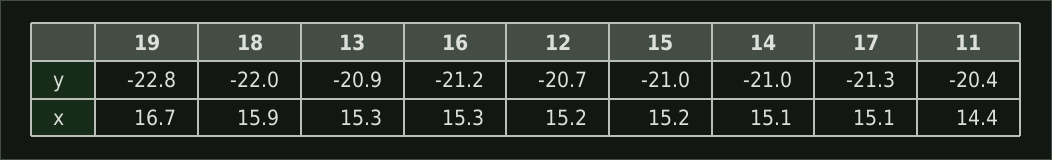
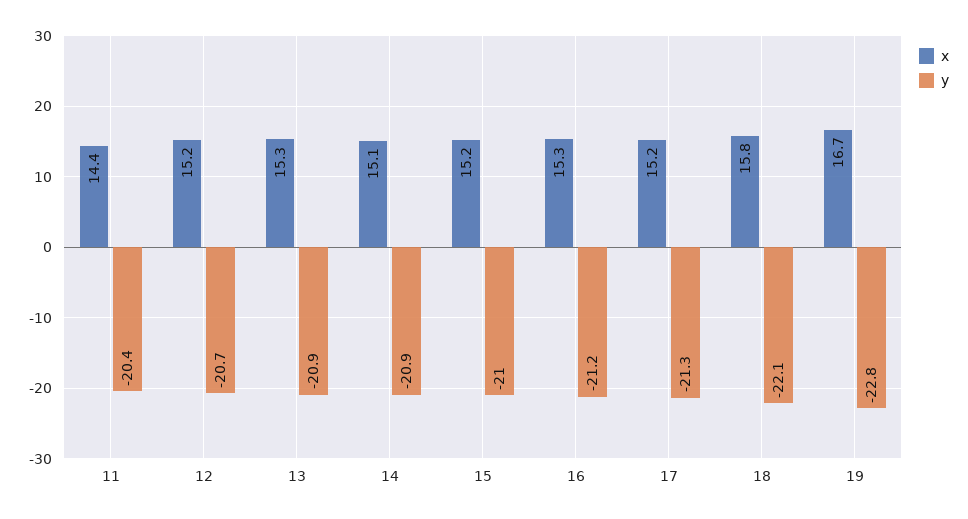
  {
    "y": {
      "19": -22.8,
-     "18": -22,
+     "18": -22.1,
      "13": -20.9,
      "16": -21.2,
      "12": -20.7,
      "15": -21,
-     "14": -21,
+     "14": -20.9,
      "17": -21.3,
      "11": -20.4
    },
    "x": {
      "19": 16.7,
-     "18": 15.9,
+     "18": 15.8,
      "13": 15.3,
      "16": 15.3,
      "12": 15.2,
      "15": 15.2,
      "14": 15.1,
-     "17": 15.1,
+     "17": 15.2,
      "11": 14.4
    }
  }

